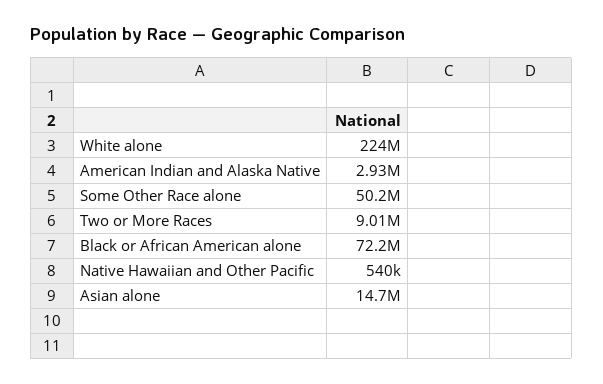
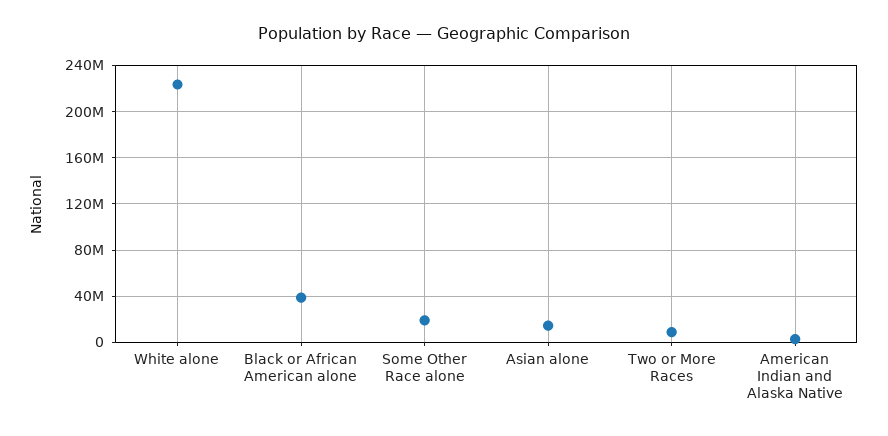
  {
    "White alone": 224000000,
    "American Indian and Alaska Native": 2930000,
-   "Some Other Race alone": 50200000,
+   "Some Other Race alone": 20000000,
    "Two or More Races": 9010000,
-   "Black or African American alone": 72200000,
+   "Black or African American alone": 40000000,
-   "Native Hawaiian and Other Pacific": 540000,
    "Asian alone": 14700000
  }

